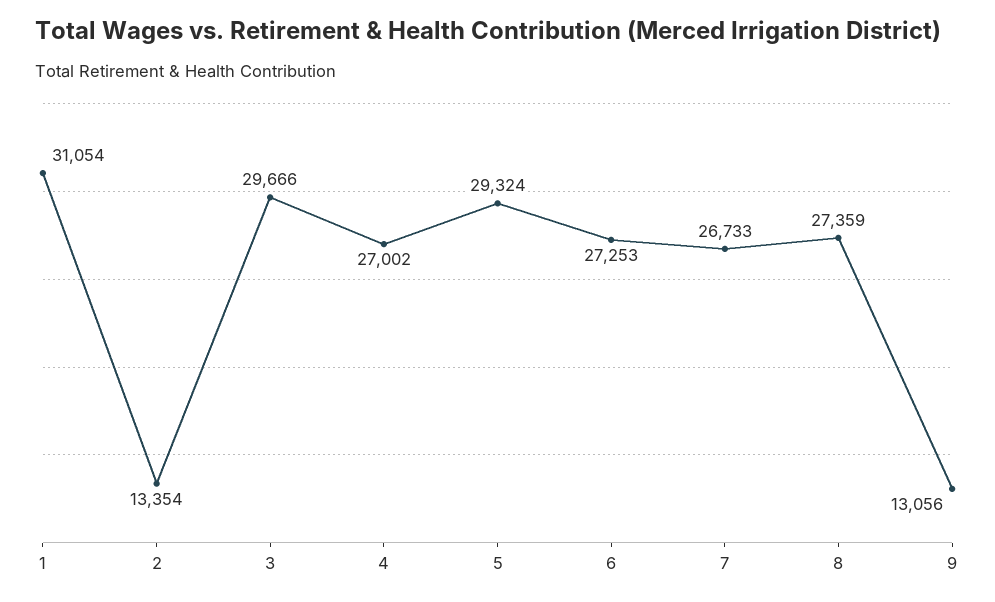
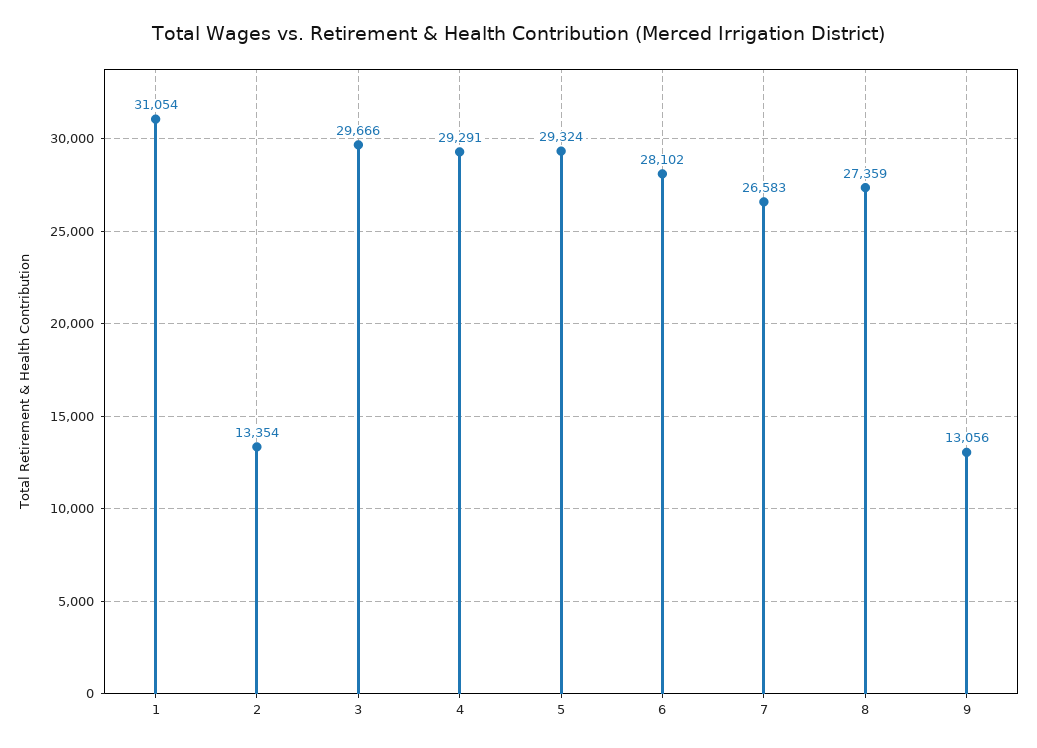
  {
    "1": 31054,
    "2": 13354,
    "3": 29666,
-   "4": 27002,
+   "4": 29291,
    "5": 29324,
-   "6": 27253,
+   "6": 28102,
-   "7": 26733,
+   "7": 26583,
    "8": 27359,
    "9": 13056
  }

